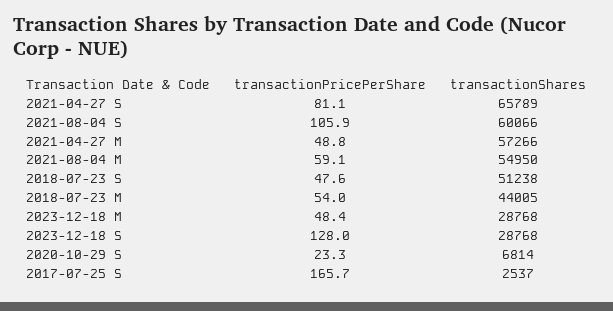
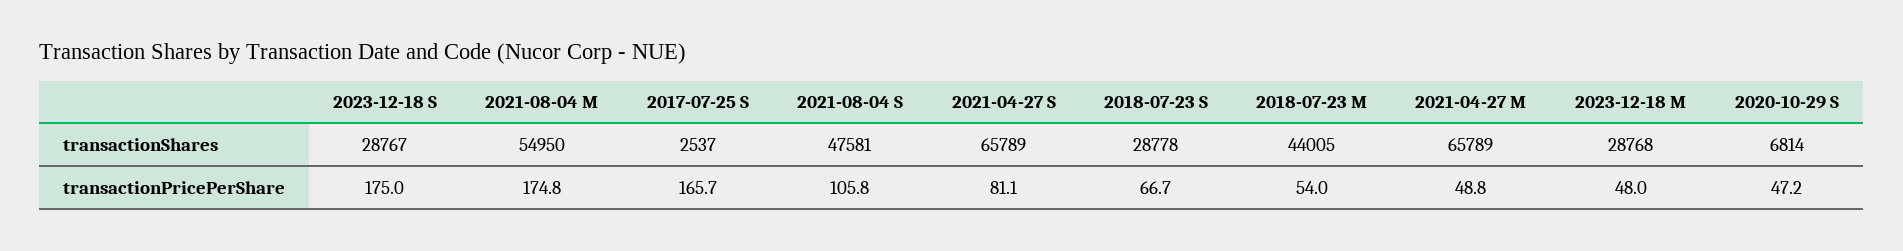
  {
    "transactionPricePerShare": {
      "2021-04-27 S": 81.1,
-     "2021-08-04 S": 105.9,
+     "2021-08-04 S": 105.8,
      "2021-04-27 M": 48.8,
-     "2021-08-04 M": 59.1,
+     "2021-08-04 M": 174.8,
-     "2018-07-23 S": 47.6,
+     "2018-07-23 S": 66.7,
      "2018-07-23 M": 54,
-     "2023-12-18 M": 48.4,
+     "2023-12-18 M": 48,
-     "2023-12-18 S": 128,
+     "2023-12-18 S": 175,
-     "2020-10-29 S": 23.3,
+     "2020-10-29 S": 47.2,
      "2017-07-25 S": 165.7
    },
    "transactionShares": {
      "2021-04-27 S": 65789,
-     "2021-08-04 S": 60066,
+     "2021-08-04 S": 47581,
-     "2021-04-27 M": 57266,
+     "2021-04-27 M": 65789,
      "2021-08-04 M": 54950,
-     "2018-07-23 S": 51238,
+     "2018-07-23 S": 28778,
      "2018-07-23 M": 44005,
      "2023-12-18 M": 28768,
-     "2023-12-18 S": 28768,
+     "2023-12-18 S": 28767,
      "2020-10-29 S": 6814,
      "2017-07-25 S": 2537
    }
  }

